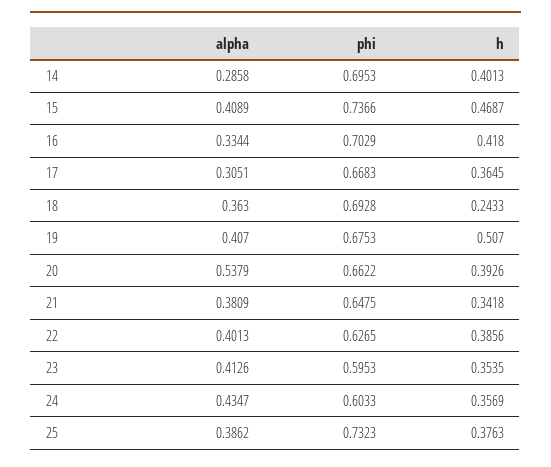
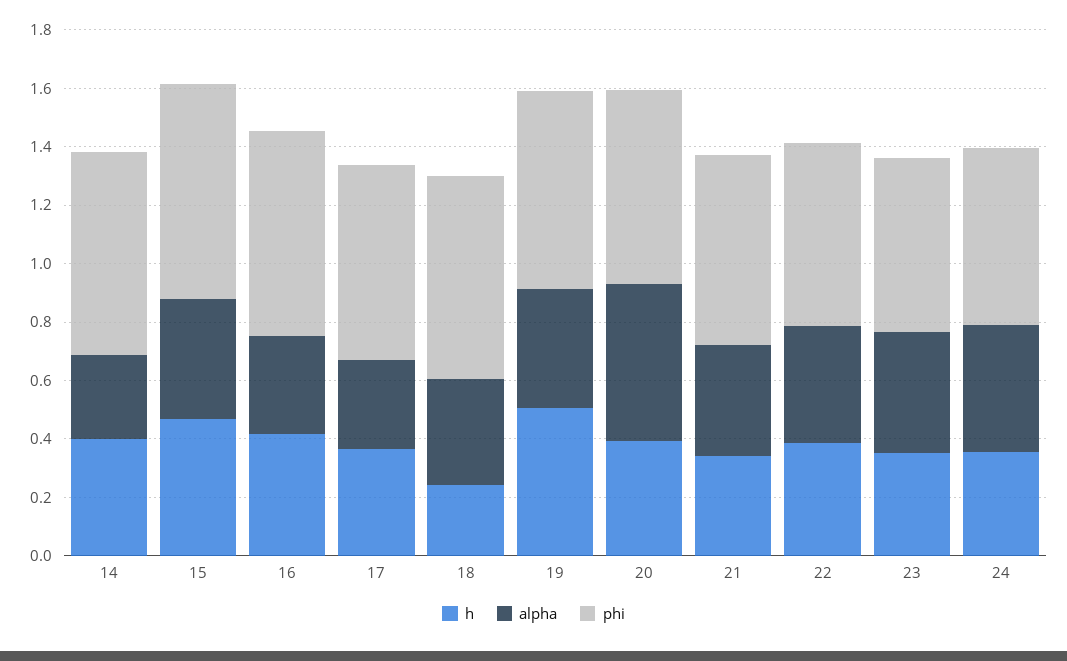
  {
    "alpha": {
      "14": 0.2858,
      "15": 0.4089,
      "16": 0.3344,
      "17": 0.3051,
      "18": 0.363,
      "19": 0.407,
      "20": 0.5379,
      "21": 0.3809,
      "22": 0.4013,
      "23": 0.4126,
-     "24": 0.4347,
+     "24": 0.4347
-     "25": 0.3862
    },
    "phi": {
      "14": 0.6953,
      "15": 0.7366,
      "16": 0.7029,
      "17": 0.6683,
      "18": 0.6928,
      "19": 0.6753,
      "20": 0.6622,
      "21": 0.6475,
      "22": 0.6265,
      "23": 0.5953,
-     "24": 0.6033,
+     "24": 0.6033
-     "25": 0.7323
    },
    "h": {
      "14": 0.4013,
      "15": 0.4687,
      "16": 0.418,
      "17": 0.3645,
      "18": 0.2433,
      "19": 0.507,
      "20": 0.3926,
      "21": 0.3418,
      "22": 0.3856,
      "23": 0.3535,
-     "24": 0.3569,
+     "24": 0.3569
-     "25": 0.3763
    }
  }

